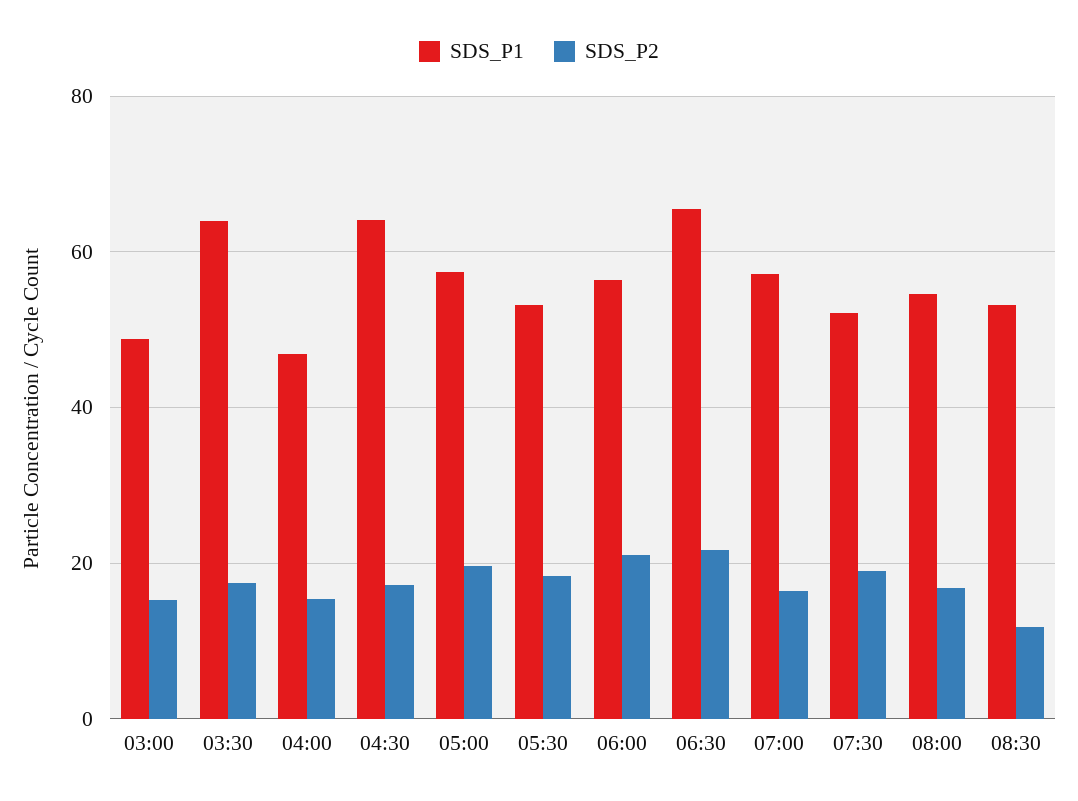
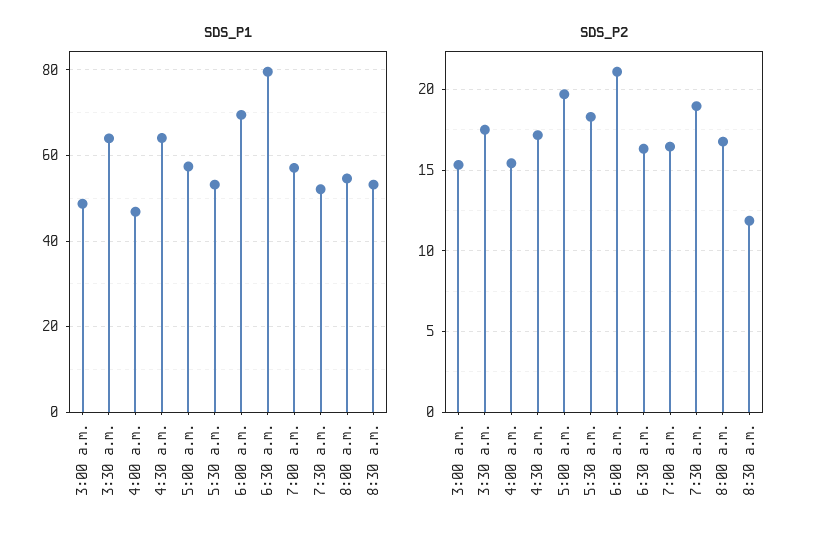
  {
    "SDS_P1": {
      "03:00": 48,
      "03:30": 64,
      "04:00": 46,
      "04:30": 64,
      "05:00": 58,
      "05:30": 54,
-     "06:00": 56,
+     "06:00": 70,
-     "06:30": 66,
+     "06:30": 80,
      "07:00": 58,
      "07:30": 52,
      "08:00": 54,
      "08:30": 54
    },
    "SDS_P2": {
      "03:00": 15.5,
      "03:30": 17.5,
      "04:00": 15.5,
      "04:30": 17,
      "05:00": 19.5,
      "05:30": 18.5,
      "06:00": 21,
-     "06:30": 22,
+     "06:30": 16.5,
      "07:00": 16.5,
      "07:30": 19,
      "08:00": 17,
      "08:30": 12
    }
  }

